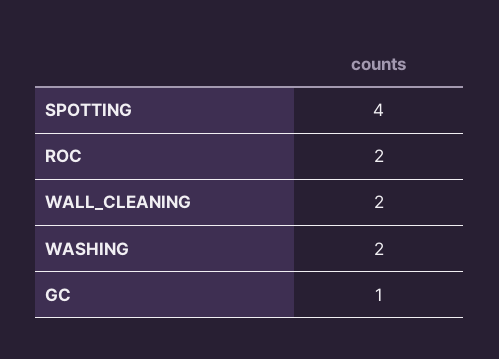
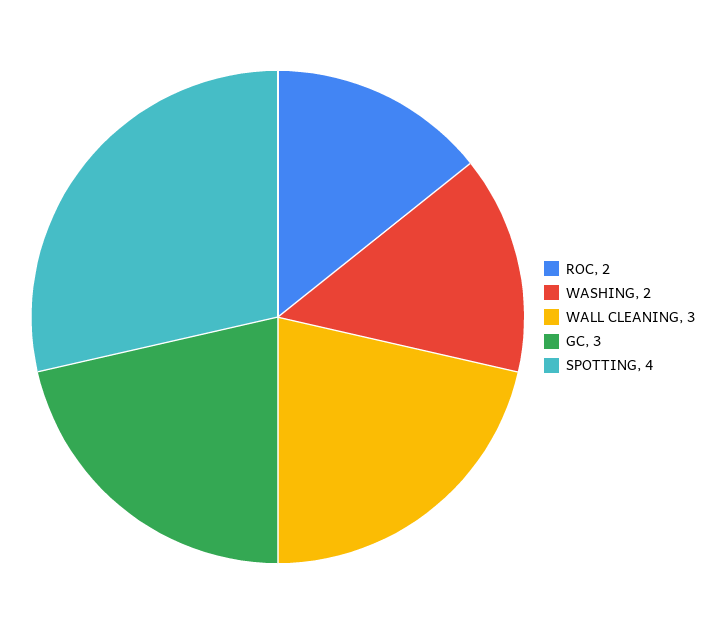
  {
    "SPOTTING": 4,
    "ROC": 2,
-   "WALL_CLEANING": 2,
+   "WALL_CLEANING": 3,
    "WASHING": 2,
-   "GC": 1
+   "GC": 3
  }

